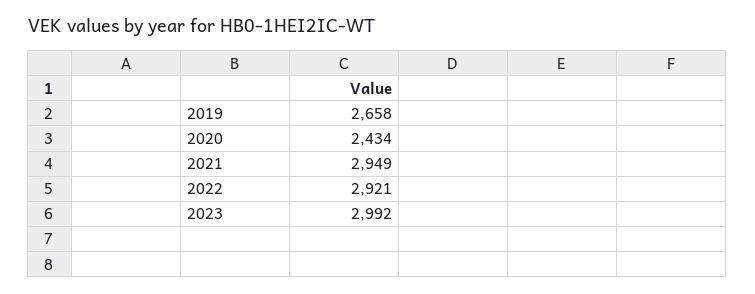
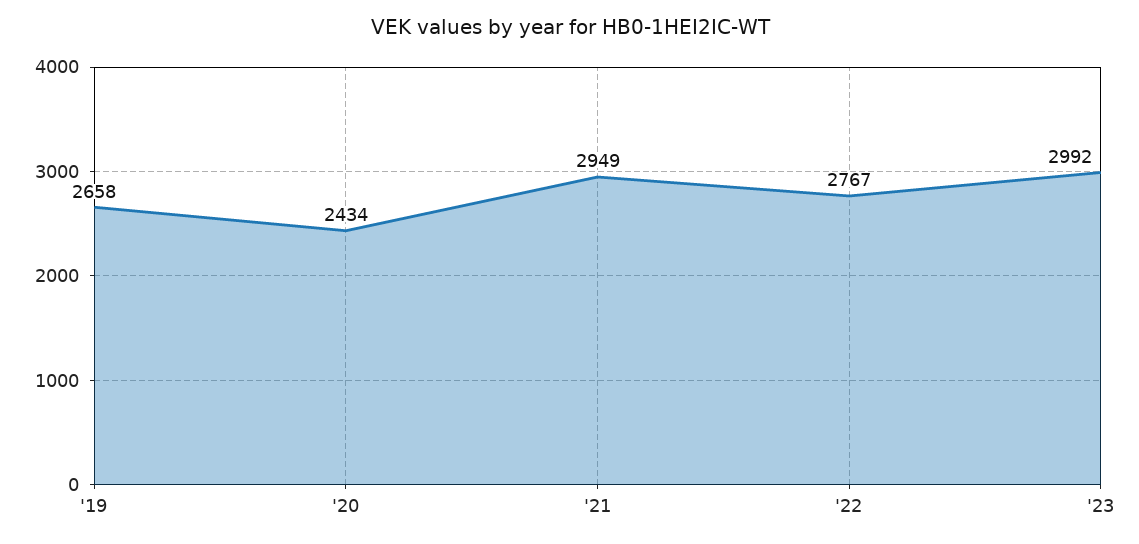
  {
    "2019": 2658,
    "2020": 2434,
    "2021": 2949,
-   "2022": 2921,
+   "2022": 2767,
    "2023": 2992
  }

